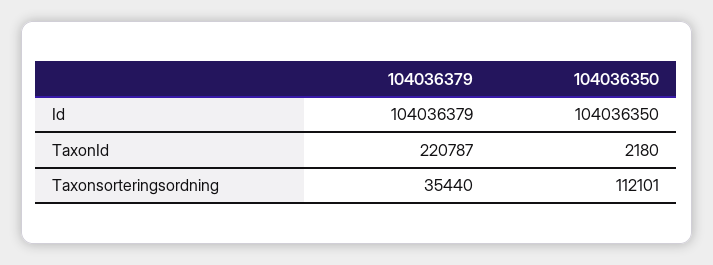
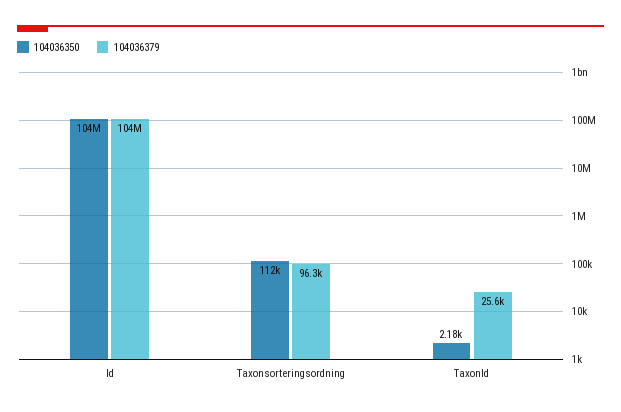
  {
    "104036379": {
      "Id": 104036379,
-     "TaxonId": 220787,
+     "TaxonId": 25600,
-     "Taxonsorteringsordning": 35440
+     "Taxonsorteringsordning": 96300
    },
    "104036350": {
      "Id": 104036350,
      "TaxonId": 2180,
      "Taxonsorteringsordning": 112101
    }
  }

